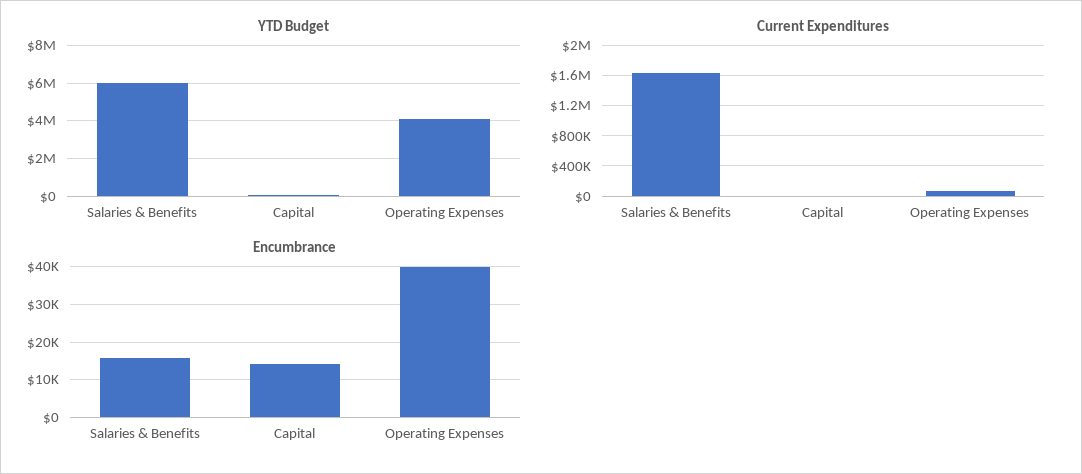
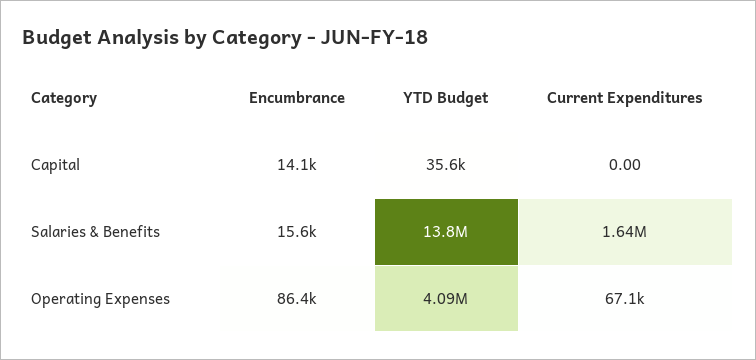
  {
    "YTD Budget": {
-     "Salaries & Benefits": 6000000,
+     "Salaries & Benefits": 13800000,
      "Capital": 35600,
      "Operating Expenses": 4090000
    },
    "Current Expenditures": {
      "Salaries & Benefits": 1640000,
      "Capital": 0,
      "Operating Expenses": 67100
    },
    "Encumbrance": {
      "Salaries & Benefits": 15600,
      "Capital": 14100,
-     "Operating Expenses": 40000
+     "Operating Expenses": 86400
    }
  }

